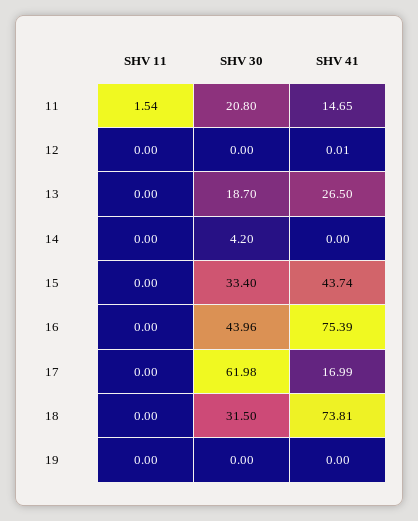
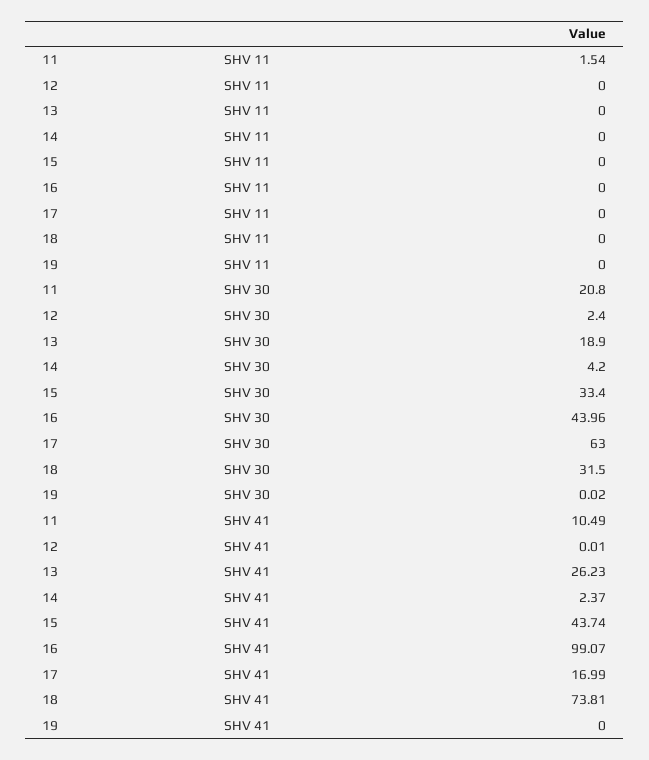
  {
    "SHV 11": {
      "11": 1.54,
      "12": 0,
      "13": 0,
      "14": 0,
      "15": 0,
      "16": 0,
      "17": 0,
      "18": 0,
      "19": 0
    },
    "SHV 30": {
      "11": 20.8,
-     "12": 0,
+     "12": 2.4,
-     "13": 18.7,
+     "13": 18.9,
      "14": 4.2,
      "15": 33.4,
      "16": 43.96,
-     "17": 61.98,
+     "17": 63,
      "18": 31.5,
-     "19": 0
+     "19": 0.02
    },
    "SHV 41": {
-     "11": 14.65,
+     "11": 10.49,
      "12": 0.01,
-     "13": 26.5,
+     "13": 26.23,
-     "14": 0,
+     "14": 2.37,
      "15": 43.74,
-     "16": 75.39,
+     "16": 99.07,
      "17": 16.99,
      "18": 73.81,
      "19": 0
    }
  }

